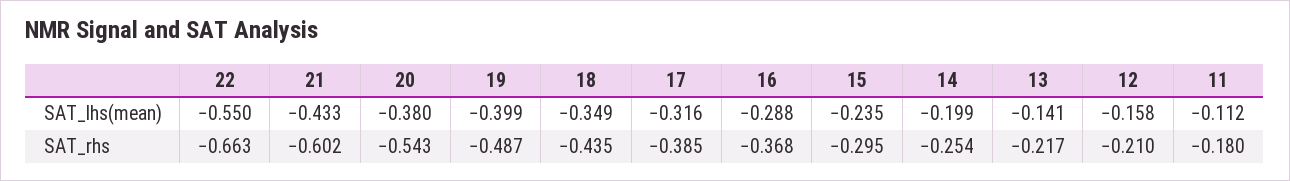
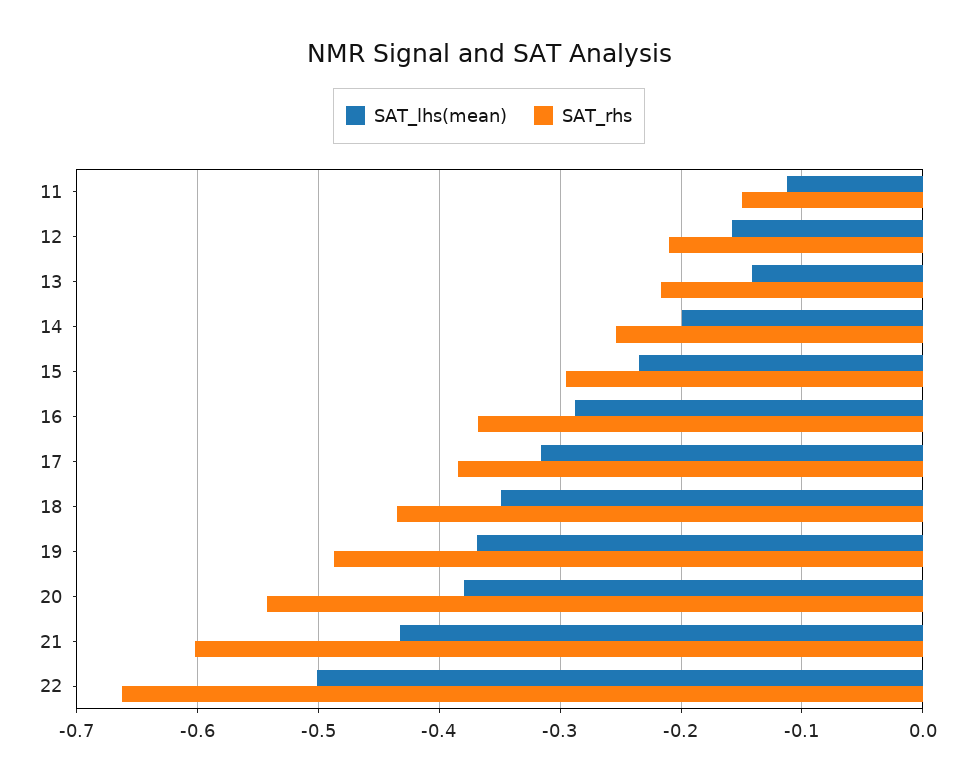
  {
    "SAT_lhs(mean)": {
-     "22": -0.55,
+     "22": -0.5,
      "21": -0.433,
      "20": -0.38,
-     "19": -0.399,
+     "19": -0.37,
      "18": -0.349,
      "17": -0.316,
      "16": -0.288,
      "15": -0.235,
      "14": -0.199,
      "13": -0.141,
      "12": -0.158,
      "11": -0.112
    },
    "SAT_rhs": {
      "22": -0.663,
      "21": -0.602,
      "20": -0.543,
      "19": -0.487,
      "18": -0.435,
      "17": -0.385,
      "16": -0.368,
      "15": -0.295,
      "14": -0.254,
      "13": -0.217,
      "12": -0.21,
-     "11": -0.18
+     "11": -0.15
    }
  }

